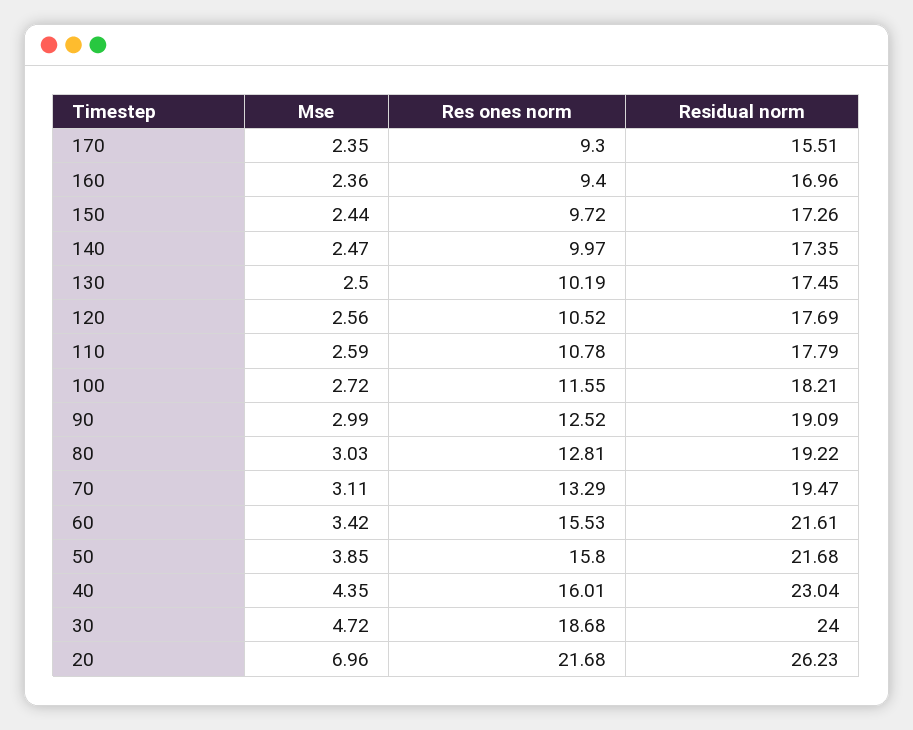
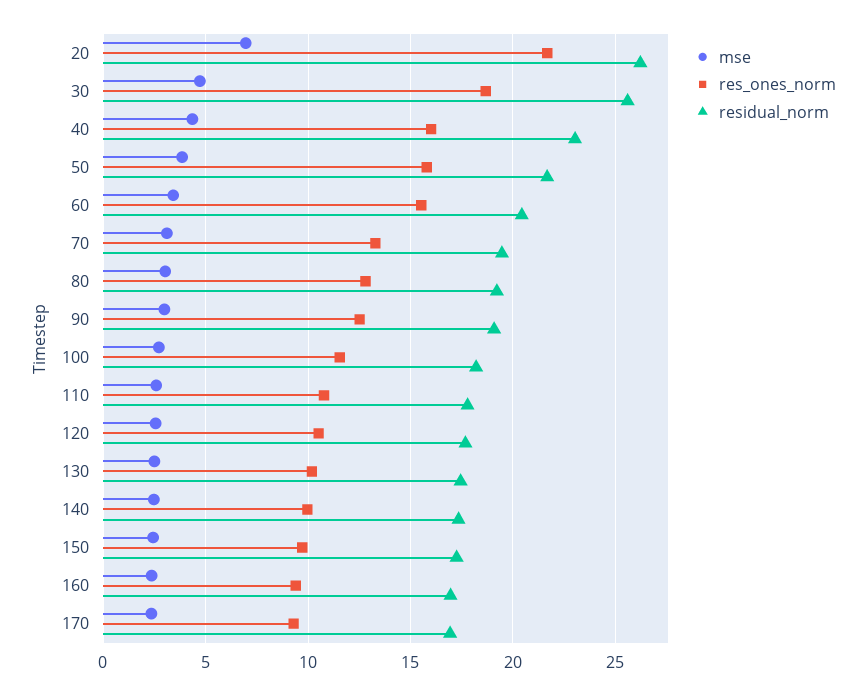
  {
    "Mse": {
      "170": 2.35,
      "160": 2.36,
      "150": 2.44,
      "140": 2.47,
      "130": 2.5,
      "120": 2.56,
      "110": 2.59,
      "100": 2.72,
      "90": 2.99,
      "80": 3.03,
      "70": 3.11,
      "60": 3.42,
      "50": 3.85,
      "40": 4.35,
      "30": 4.72,
      "20": 6.96
    },
    "Res ones norm": {
      "170": 9.3,
      "160": 9.4,
      "150": 9.72,
      "140": 9.97,
      "130": 10.19,
      "120": 10.52,
      "110": 10.78,
      "100": 11.55,
      "90": 12.52,
      "80": 12.81,
      "70": 13.29,
      "60": 15.53,
      "50": 15.8,
      "40": 16.01,
      "30": 18.68,
      "20": 21.68
    },
    "Residual norm": {
-     "170": 15.51,
+     "170": 17,
      "160": 16.96,
      "150": 17.26,
      "140": 17.35,
      "130": 17.45,
      "120": 17.69,
      "110": 17.79,
      "100": 18.21,
      "90": 19.09,
      "80": 19.22,
      "70": 19.47,
-     "60": 21.61,
+     "60": 20.5,
      "50": 21.68,
      "40": 23.04,
-     "30": 24,
+     "30": 25.5,
      "20": 26.23
    }
  }

